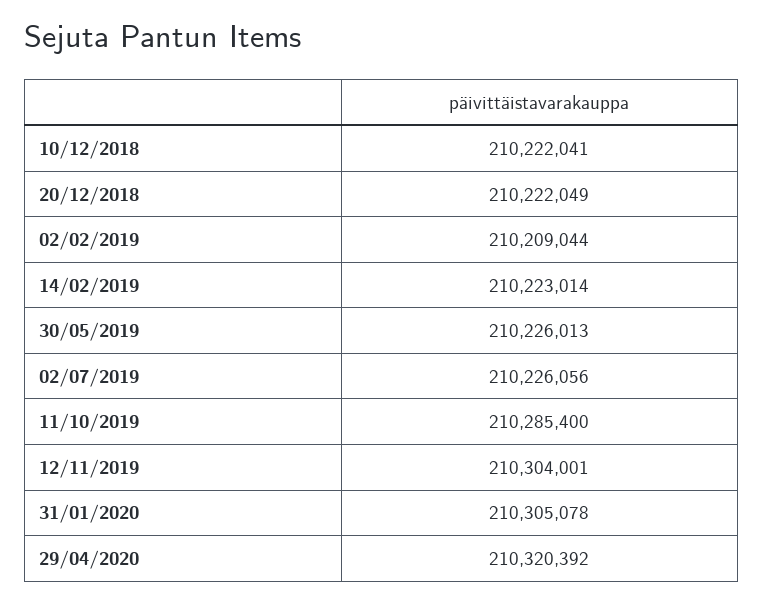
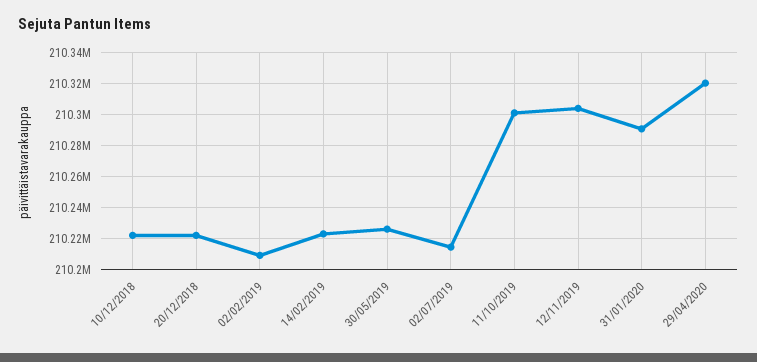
  {
    "10/12/2018": 210222041,
    "20/12/2018": 210222049,
    "02/02/2019": 210209044,
    "14/02/2019": 210223014,
    "30/05/2019": 210226013,
-   "02/07/2019": 210226056,
+   "02/07/2019": 210215000,
-   "11/10/2019": 210285400,
+   "11/10/2019": 210300000,
    "12/11/2019": 210304001,
-   "31/01/2020": 210305078,
+   "31/01/2020": 210290000,
    "29/04/2020": 210320392
  }

